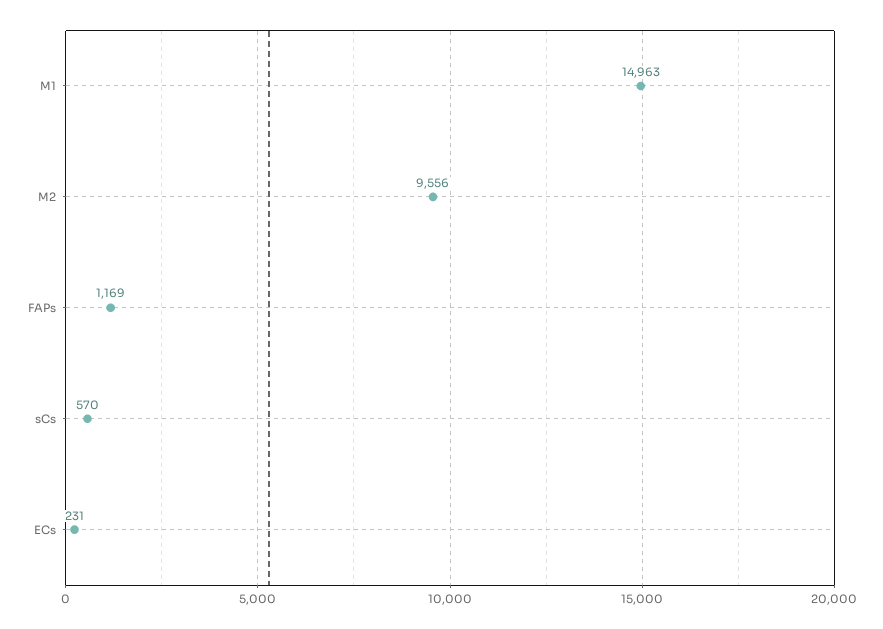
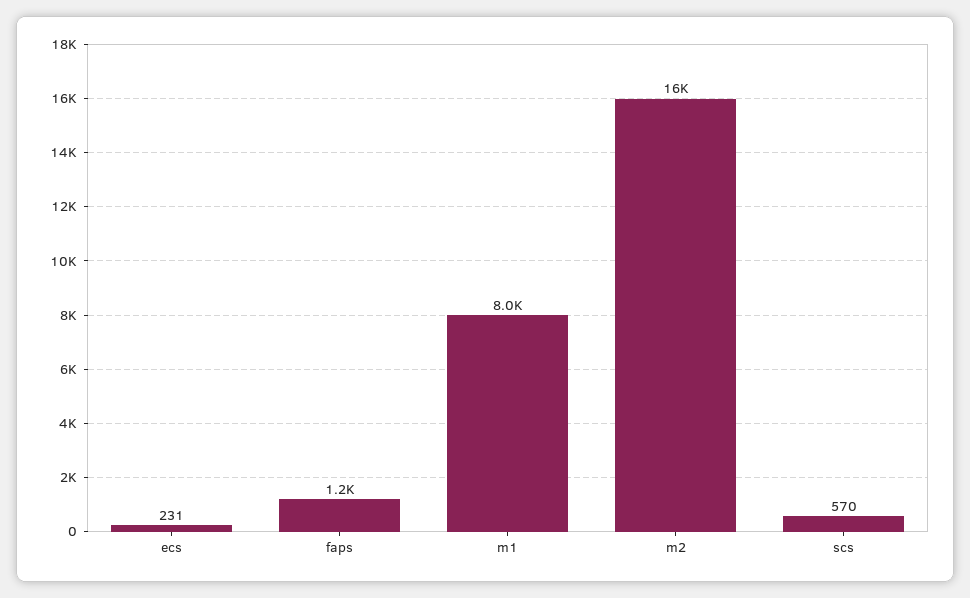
  {
-   "M1": 14963,
+   "M1": 8000,
-   "M2": 9556,
+   "M2": 16000,
    "FAPs": 1169,
    "sCs": 570,
    "ECs": 231
  }

